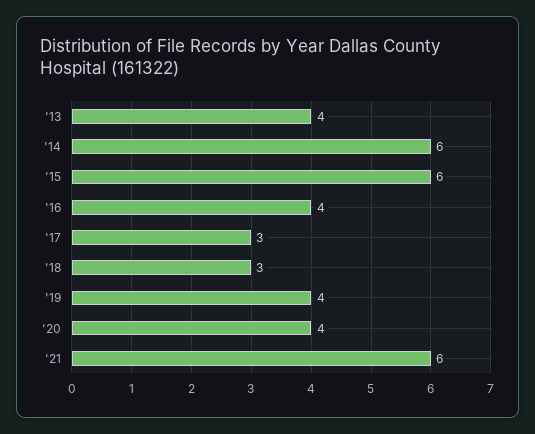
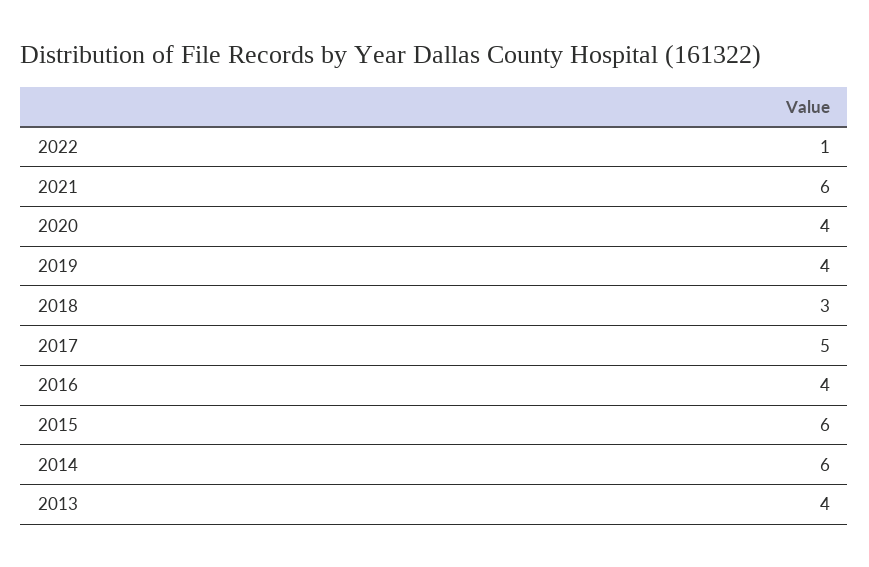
  {
    "'13": 4,
    "'14": 6,
    "'15": 6,
    "'16": 4,
-   "'17": 3,
+   "'17": 5,
    "'18": 3,
    "'19": 4,
    "'20": 4,
-   "'21": 6
+   "'21": 6,
+   "2022": 1
  }

